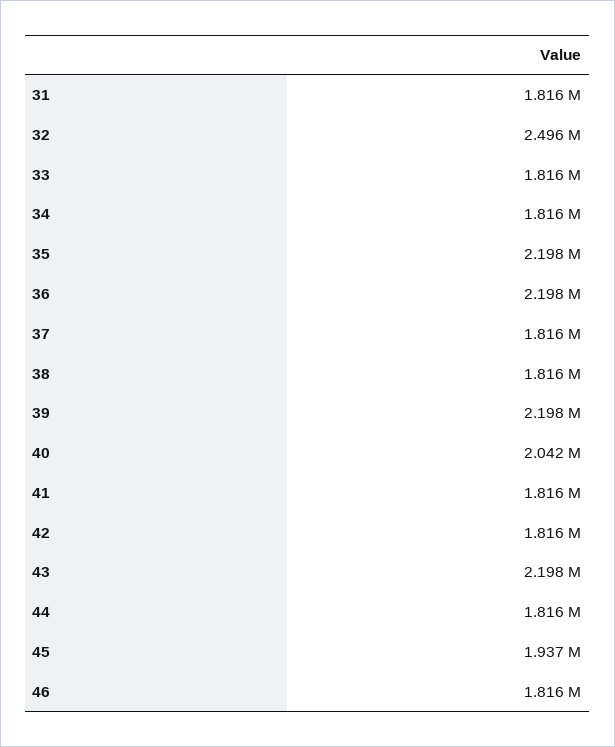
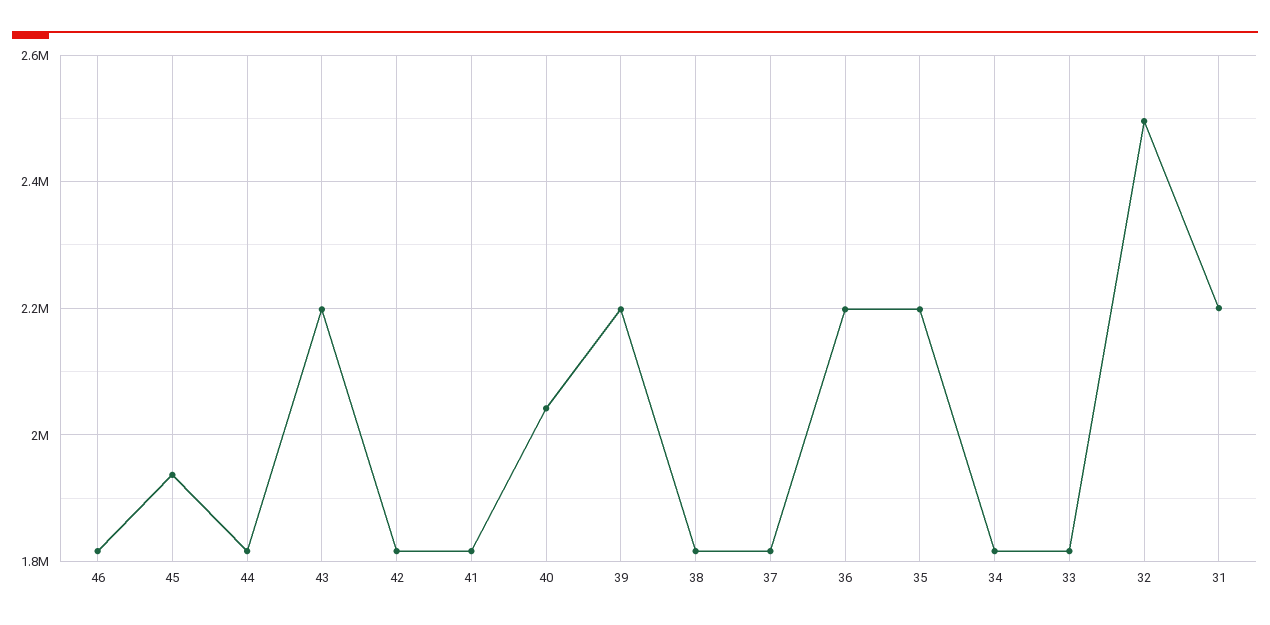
  {
-   "31": 1816000,
+   "31": 2200000,
    "32": 2496000,
    "33": 1816000,
    "34": 1816000,
    "35": 2198000,
    "36": 2198000,
    "37": 1816000,
    "38": 1816000,
    "39": 2198000,
    "40": 2042000,
    "41": 1816000,
    "42": 1816000,
    "43": 2198000,
    "44": 1816000,
    "45": 1937000,
    "46": 1816000
  }

